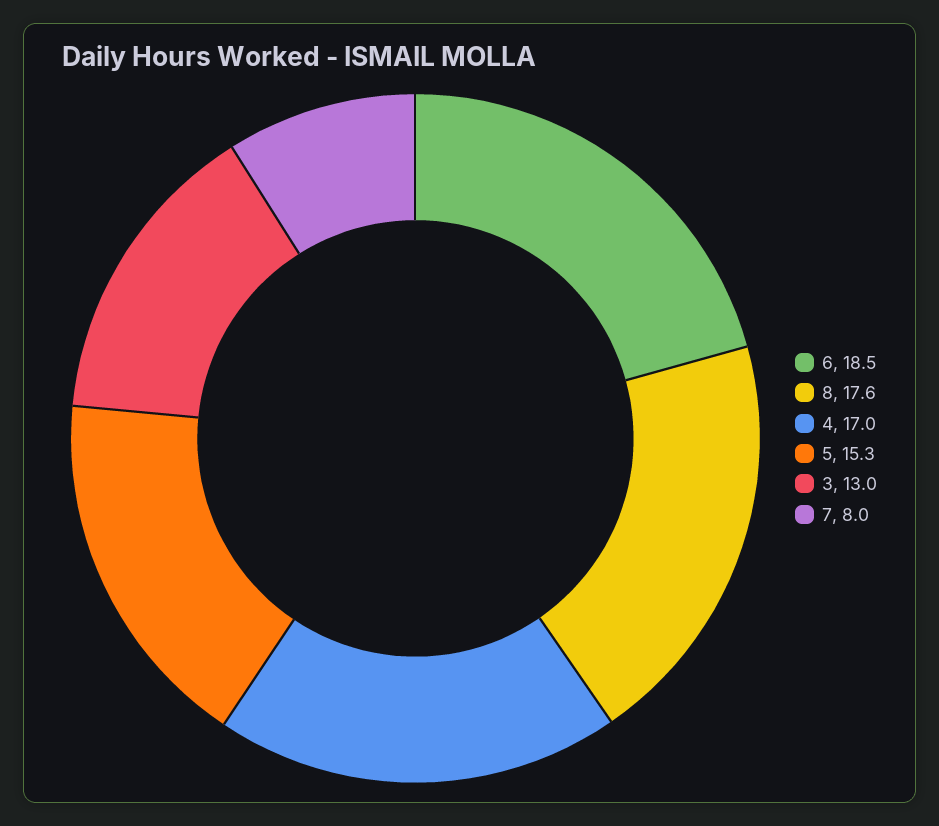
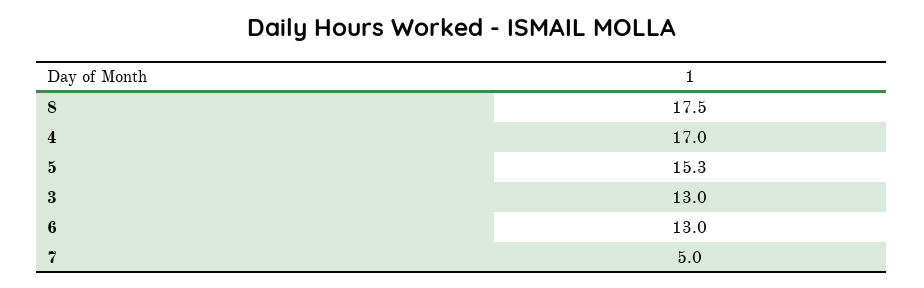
  {
-   "6": 18.5,
+   "6": 13,
-   "8": 17.6,
+   "8": 17.5,
    "4": 17,
    "5": 15.3,
    "3": 13,
-   "7": 8
+   "7": 5
  }

